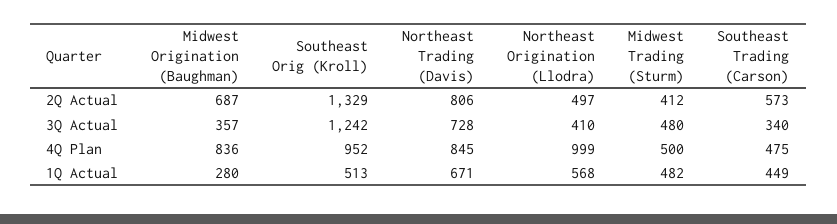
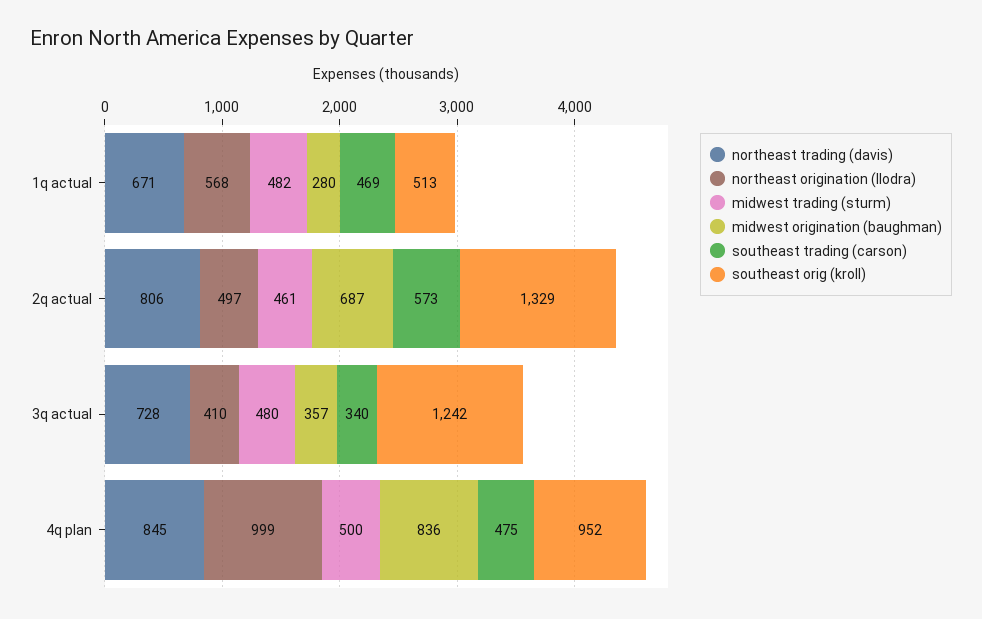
  {
    "Midwest Origination (Baughman)": {
      "2Q Actual": 687,
      "3Q Actual": 357,
      "4Q Plan": 836,
      "1Q Actual": 280
    },
    "Southeast Orig (Kroll)": {
      "2Q Actual": 1329,
      "3Q Actual": 1242,
      "4Q Plan": 952,
      "1Q Actual": 513
    },
    "Northeast Trading (Davis)": {
      "2Q Actual": 806,
      "3Q Actual": 728,
      "4Q Plan": 845,
      "1Q Actual": 671
    },
    "Northeast Origination (Llodra)": {
      "2Q Actual": 497,
      "3Q Actual": 410,
      "4Q Plan": 999,
      "1Q Actual": 568
    },
    "Midwest Trading (Sturm)": {
-     "2Q Actual": 412,
+     "2Q Actual": 461,
      "3Q Actual": 480,
      "4Q Plan": 500,
      "1Q Actual": 482
    },
    "Southeast Trading (Carson)": {
      "2Q Actual": 573,
      "3Q Actual": 340,
      "4Q Plan": 475,
-     "1Q Actual": 449
+     "1Q Actual": 469
    }
  }

